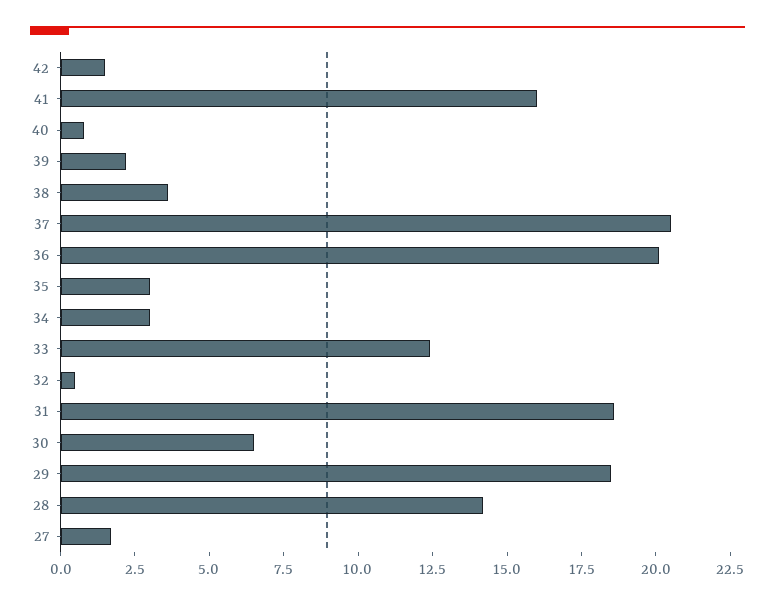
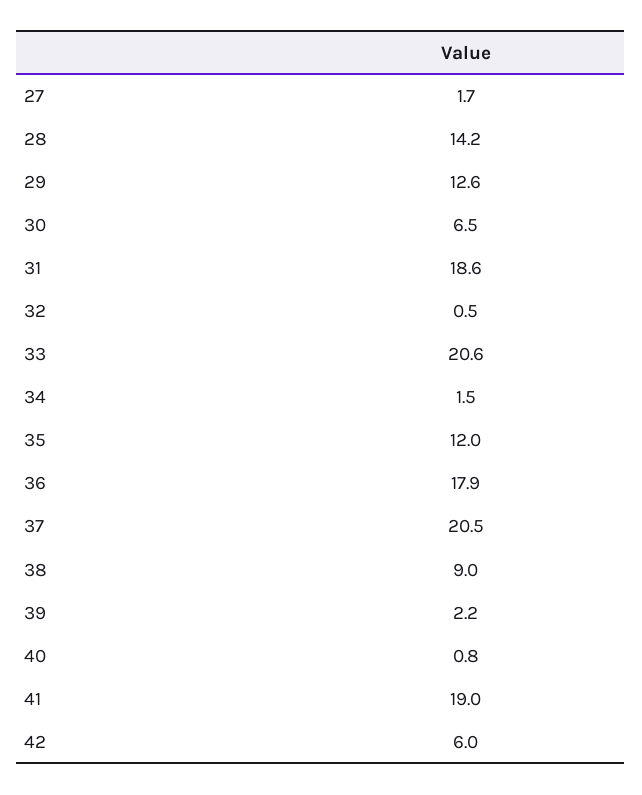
  {
-   "42": 1.5,
+   "42": 6,
-   "41": 16,
+   "41": 19,
    "40": 0.8,
    "39": 2.2,
-   "38": 3.5,
+   "38": 9,
    "37": 20.5,
-   "36": 20,
+   "36": 17.9,
-   "35": 3,
+   "35": 12,
-   "34": 3,
+   "34": 1.5,
-   "33": 12.5,
+   "33": 20.6,
    "32": 0.5,
    "31": 18.6,
    "30": 6.5,
-   "29": 18.5,
+   "29": 12.6,
    "28": 14.2,
    "27": 1.7
  }

